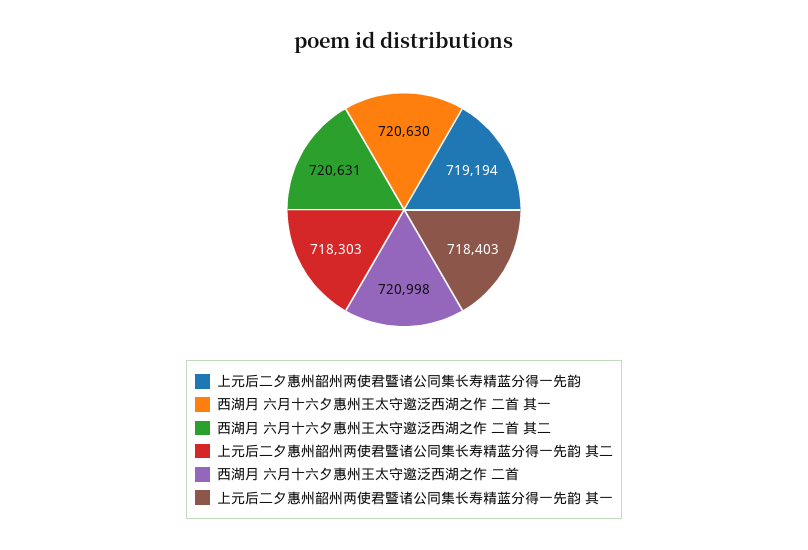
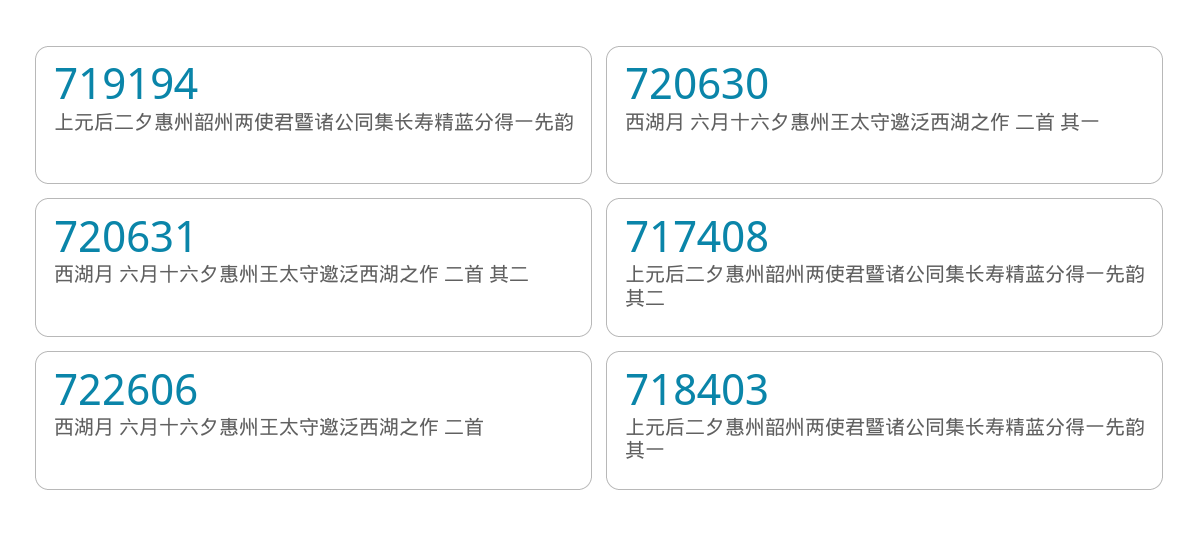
  {
    "上元后二夕惠州韶州两使君暨诸公同集长寿精蓝分得一先韵": 719194,
    "西湖月 六月十六夕惠州王太守邀泛西湖之作 二首 其一": 720630,
    "西湖月 六月十六夕惠州王太守邀泛西湖之作 二首 其二": 720631,
-   "上元后二夕惠州韶州两使君暨诸公同集长寿精蓝分得一先韵 其二": 718303,
+   "上元后二夕惠州韶州两使君暨诸公同集长寿精蓝分得一先韵 其二": 717408,
-   "西湖月 六月十六夕惠州王太守邀泛西湖之作 二首": 720998,
+   "西湖月 六月十六夕惠州王太守邀泛西湖之作 二首": 722606,
    "上元后二夕惠州韶州两使君暨诸公同集长寿精蓝分得一先韵 其一": 718403
  }

